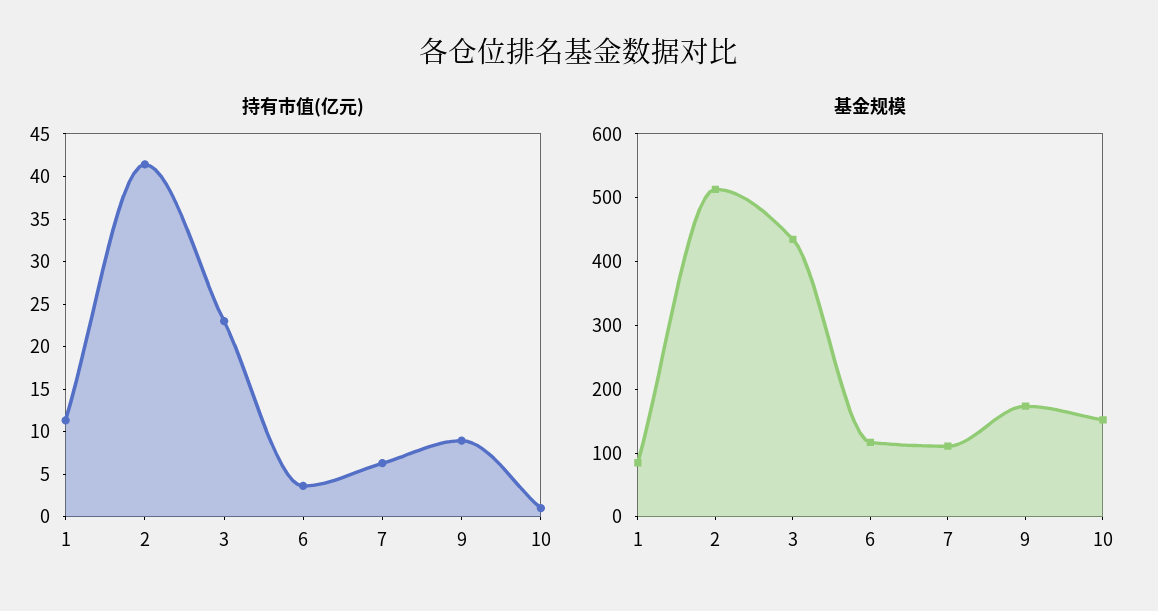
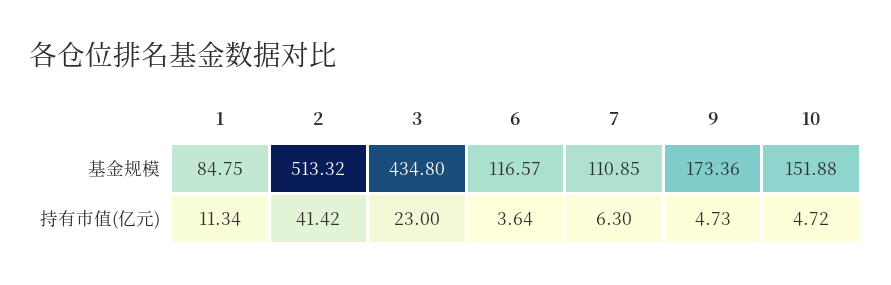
  {
    "持有市值(亿元)": {
      "1": 11.34,
      "2": 41.42,
      "3": 23,
      "6": 3.64,
      "7": 6.3,
-     "9": 9,
+     "9": 4.73,
-     "10": 1
+     "10": 4.72
    },
    "基金规模": {
      "1": 84.75,
      "2": 513.32,
      "3": 434.8,
      "6": 116.57,
      "7": 110.85,
      "9": 173.36,
      "10": 151.88
    }
  }

